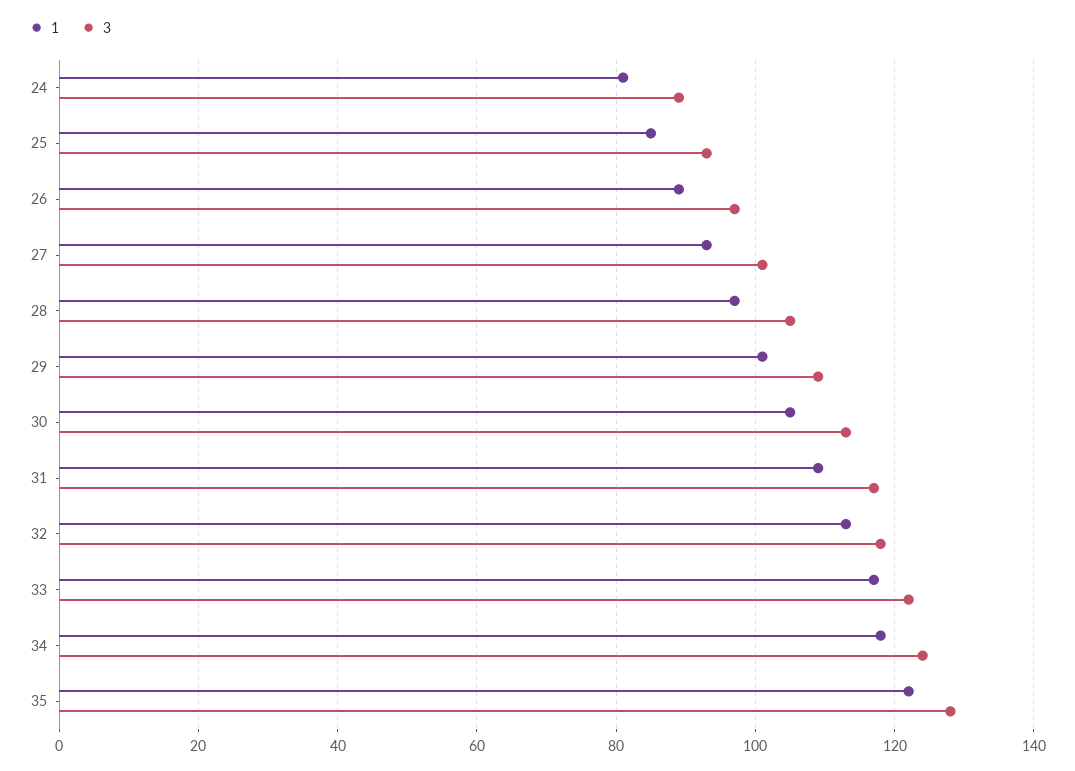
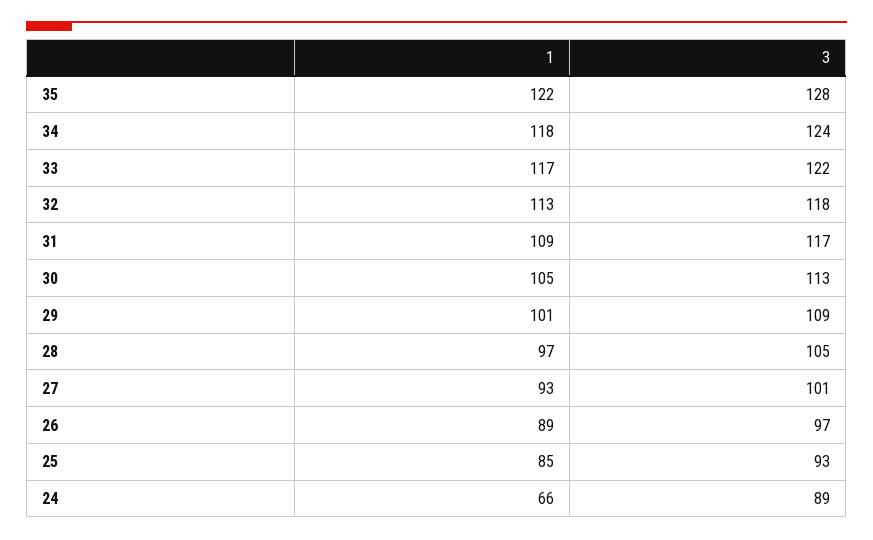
  {
    "1": {
-     "24": 80,
+     "24": 66,
      "25": 85,
      "26": 89,
      "27": 93,
      "28": 97,
      "29": 101,
      "30": 105,
      "31": 109,
      "32": 113,
      "33": 117,
      "34": 118,
      "35": 122
    },
    "3": {
      "24": 89,
      "25": 93,
      "26": 97,
      "27": 101,
      "28": 105,
      "29": 109,
      "30": 113,
      "31": 117,
      "32": 118,
      "33": 122,
      "34": 124,
      "35": 128
    }
  }

